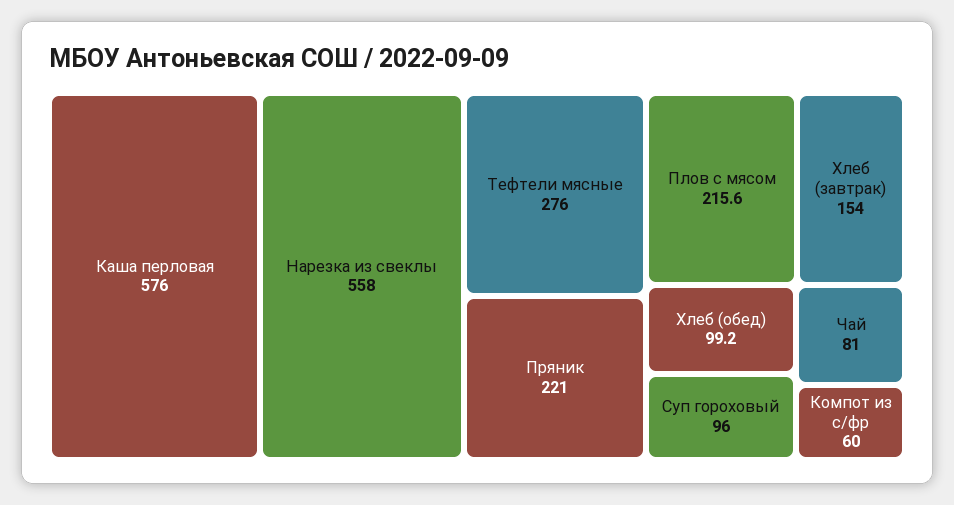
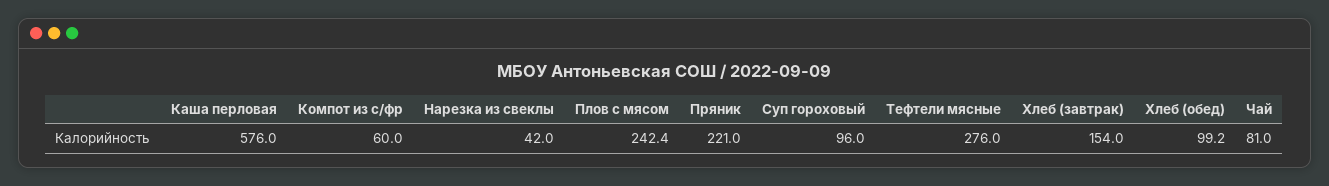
  {
    "Каша перловая": 576,
-   "Нарезка из свеклы": 558,
+   "Нарезка из свеклы": 42,
    "Тефтели мясные": 276,
    "Пряник": 221,
-   "Плов с мясом": 215.6,
+   "Плов с мясом": 242.4,
    "Хлеб (завтрак)": 154,
    "Хлеб (обед)": 99.2,
    "Суп гороховый": 96,
    "Чай": 81,
    "Компот из с/фр": 60
  }

